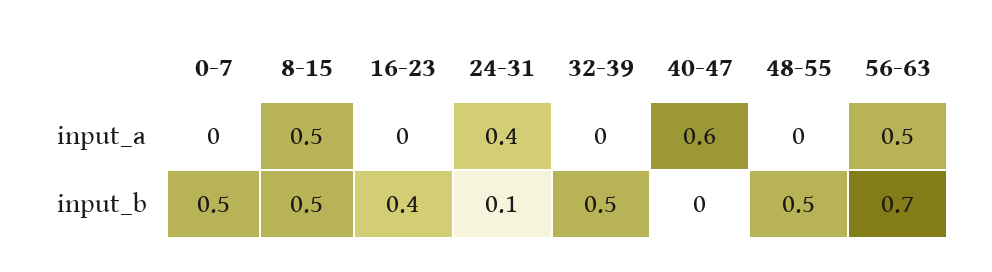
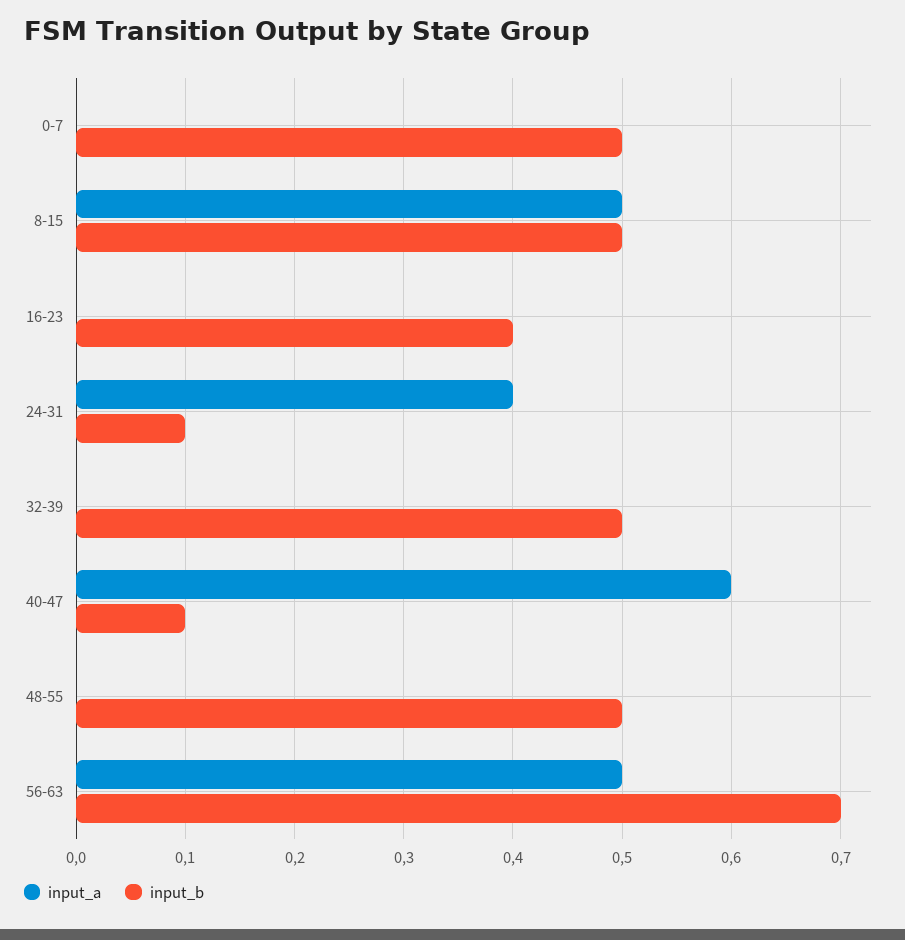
  {
    "input_a": {
      "0-7": 0,
      "8-15": 0.5,
      "16-23": 0,
      "24-31": 0.4,
      "32-39": 0,
      "40-47": 0.6,
      "48-55": 0,
      "56-63": 0.5
    },
    "input_b": {
      "0-7": 0.5,
      "8-15": 0.5,
      "16-23": 0.4,
      "24-31": 0.1,
      "32-39": 0.5,
-     "40-47": 0,
+     "40-47": 0.1,
      "48-55": 0.5,
      "56-63": 0.7
    }
  }

